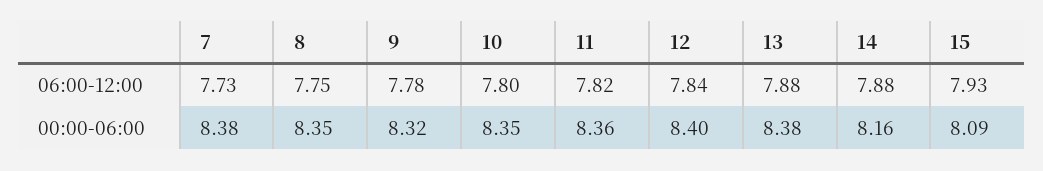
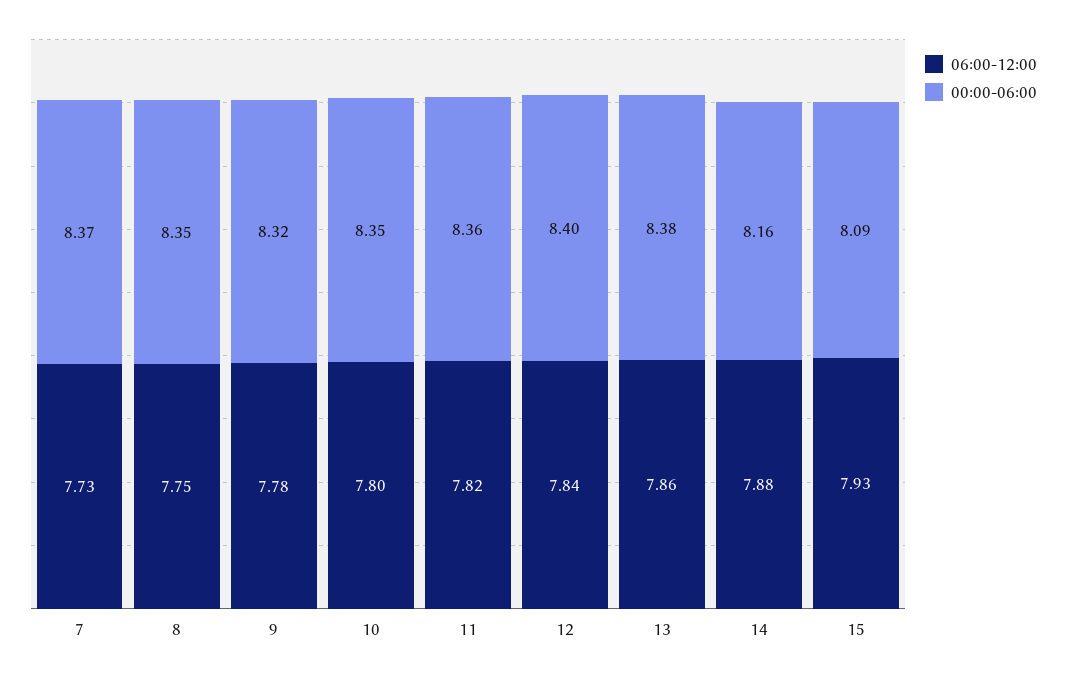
  {
    "06:00-12:00": {
      "7": 7.73,
      "8": 7.75,
      "9": 7.78,
      "10": 7.8,
      "11": 7.82,
      "12": 7.84,
-     "13": 7.88,
+     "13": 7.86,
      "14": 7.88,
      "15": 7.93
    },
    "00:00-06:00": {
-     "7": 8.38,
+     "7": 8.37,
      "8": 8.35,
      "9": 8.32,
      "10": 8.35,
      "11": 8.36,
      "12": 8.4,
      "13": 8.38,
      "14": 8.16,
      "15": 8.09
    }
  }

